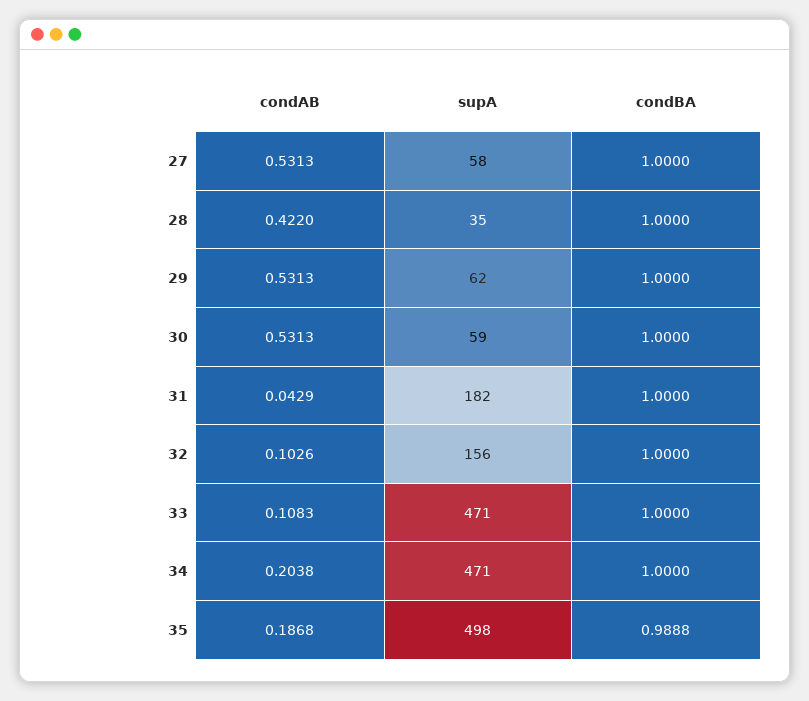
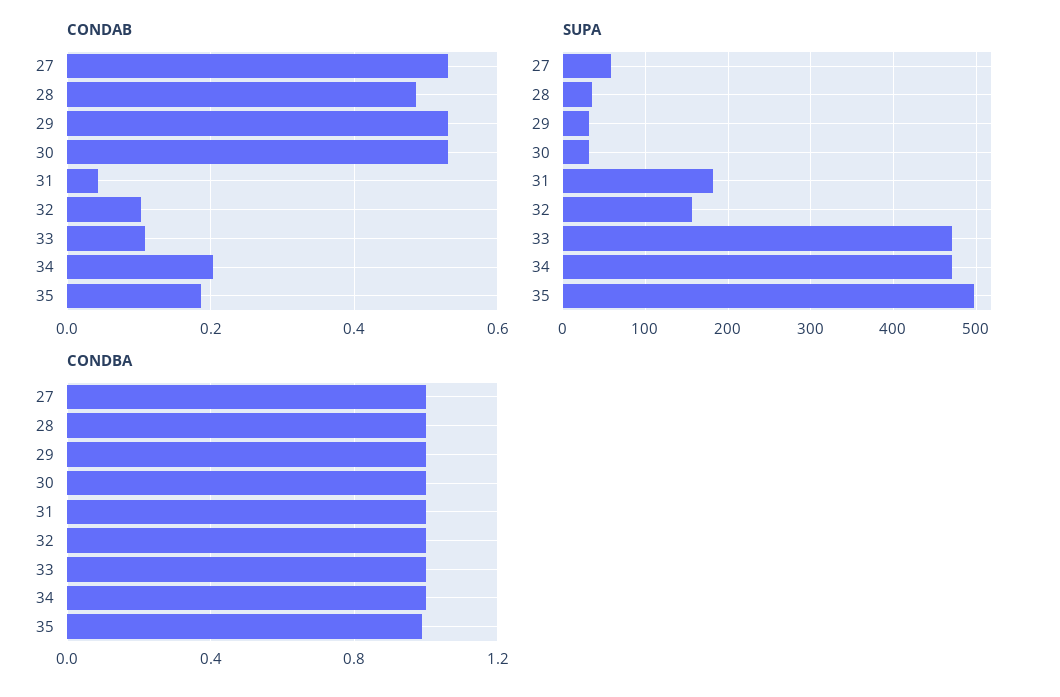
  {
    "condAB": {
      "27": 0.5313,
-     "28": 0.422,
+     "28": 0.48,
      "29": 0.5313,
      "30": 0.5313,
      "31": 0.0429,
      "32": 0.1026,
      "33": 0.1083,
      "34": 0.2038,
      "35": 0.1868
    },
    "supA": {
      "27": 58,
      "28": 35,
-     "29": 62,
+     "29": 30,
-     "30": 59,
+     "30": 30,
      "31": 182,
      "32": 156,
      "33": 471,
      "34": 471,
      "35": 498
    },
    "condBA": {
      "27": 1,
      "28": 1,
      "29": 1,
      "30": 1,
      "31": 1,
      "32": 1,
      "33": 1,
      "34": 1,
      "35": 0.9888
    }
  }

